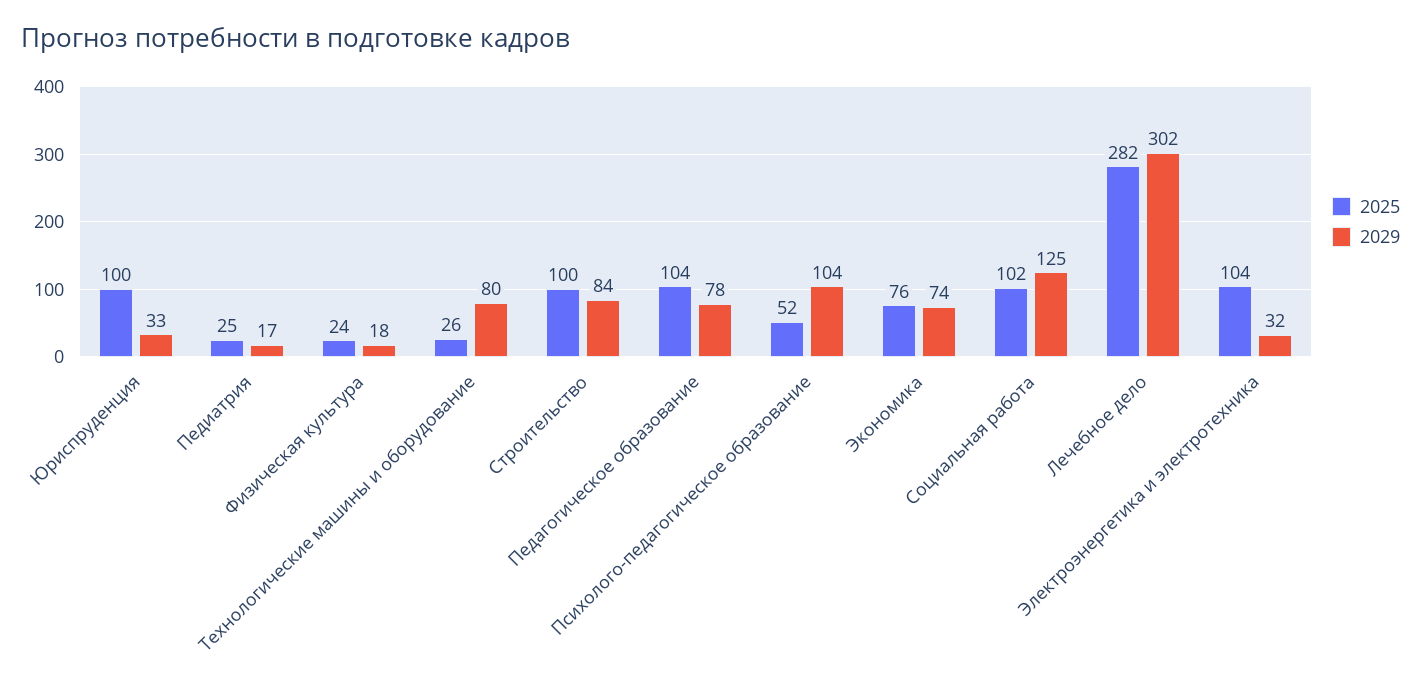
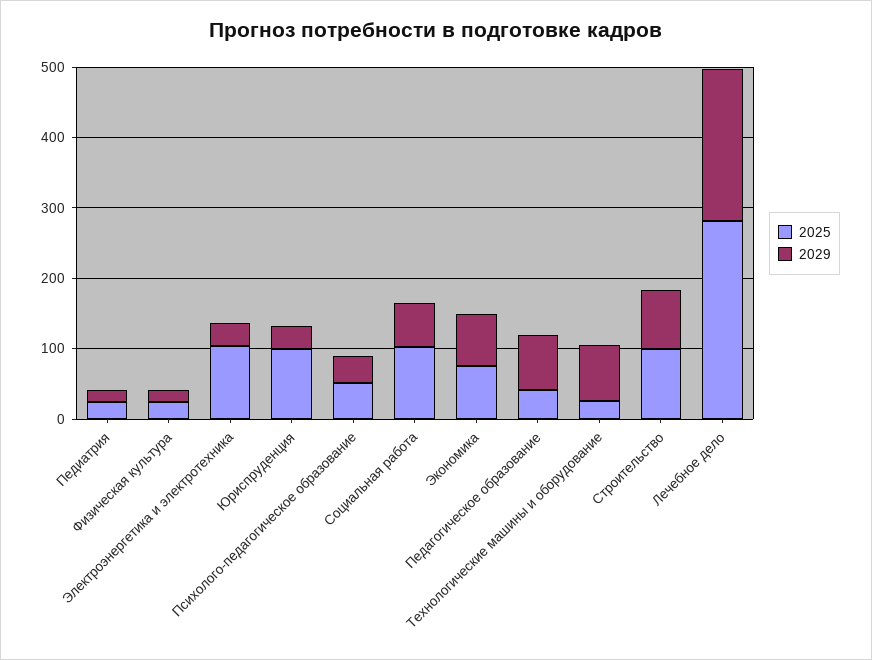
  {
    "2025": {
      "Юриспруденция": 100,
      "Педиатрия": 25,
      "Физическая культура": 24,
      "Технологические машины и оборудование": 26,
      "Строительство": 100,
-     "Педагогическое образование": 104,
+     "Педагогическое образование": 40,
      "Психолого-педагогическое образование": 52,
      "Экономика": 76,
      "Социальная работа": 102,
      "Лечебное дело": 282,
      "Электроэнергетика и электротехника": 104
    },
    "2029": {
      "Юриспруденция": 33,
      "Педиатрия": 17,
      "Физическая культура": 18,
      "Технологические машины и оборудование": 80,
      "Строительство": 84,
      "Педагогическое образование": 78,
-     "Психолого-педагогическое образование": 104,
+     "Психолого-педагогическое образование": 40,
      "Экономика": 74,
-     "Социальная работа": 125,
+     "Социальная работа": 60,
-     "Лечебное дело": 302,
+     "Лечебное дело": 220,
      "Электроэнергетика и электротехника": 32
    }
  }

